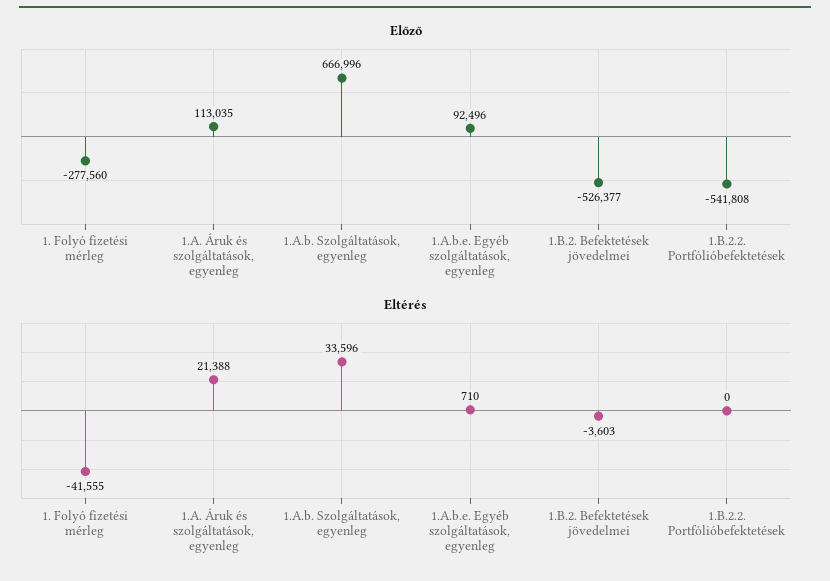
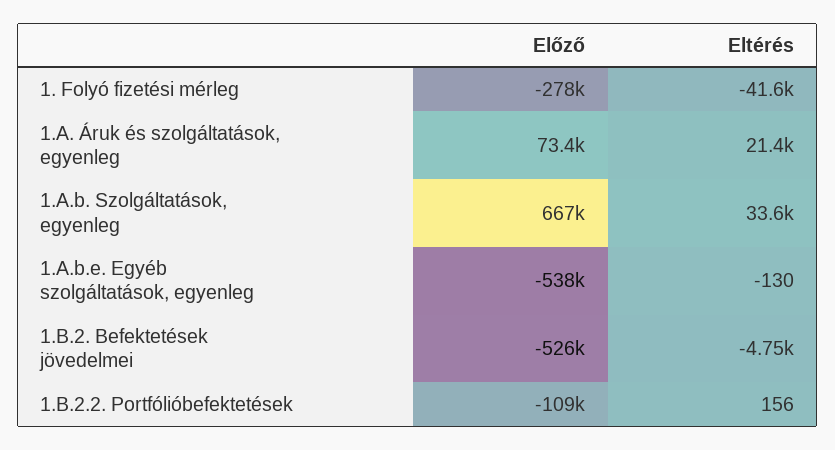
  {
    "Előző": {
      "1. Folyó fizetési mérleg": -277560,
-     "1.A. Áruk és szolgáltatások, egyenleg": 113035,
+     "1.A. Áruk és szolgáltatások, egyenleg": 73400,
      "1.A.b. Szolgáltatások, egyenleg": 666996,
-     "1.A.b.e. Egyéb szolgáltatások, egyenleg": 92496,
+     "1.A.b.e. Egyéb szolgáltatások, egyenleg": -538000,
      "1.B.2. Befektetések jövedelmei": -526377,
-     "1.B.2.2. Portfólióbefektetések": -541808
+     "1.B.2.2. Portfólióbefektetések": -109000
    },
    "Eltérés": {
      "1. Folyó fizetési mérleg": -41555,
      "1.A. Áruk és szolgáltatások, egyenleg": 21388,
      "1.A.b. Szolgáltatások, egyenleg": 33596,
-     "1.A.b.e. Egyéb szolgáltatások, egyenleg": 710,
+     "1.A.b.e. Egyéb szolgáltatások, egyenleg": -130,
-     "1.B.2. Befektetések jövedelmei": -3603,
+     "1.B.2. Befektetések jövedelmei": -4750,
-     "1.B.2.2. Portfólióbefektetések": 0
+     "1.B.2.2. Portfólióbefektetések": 156
    }
  }

